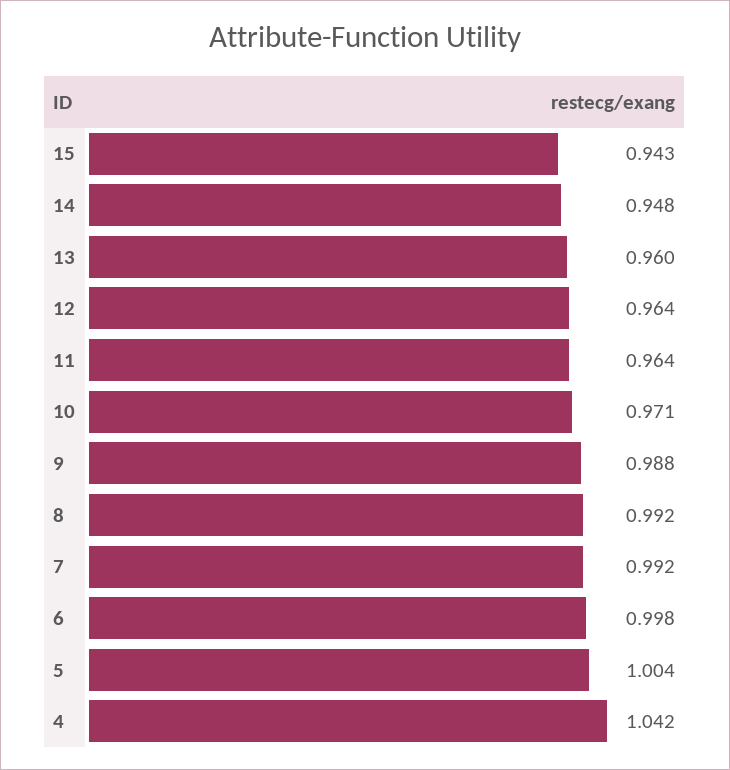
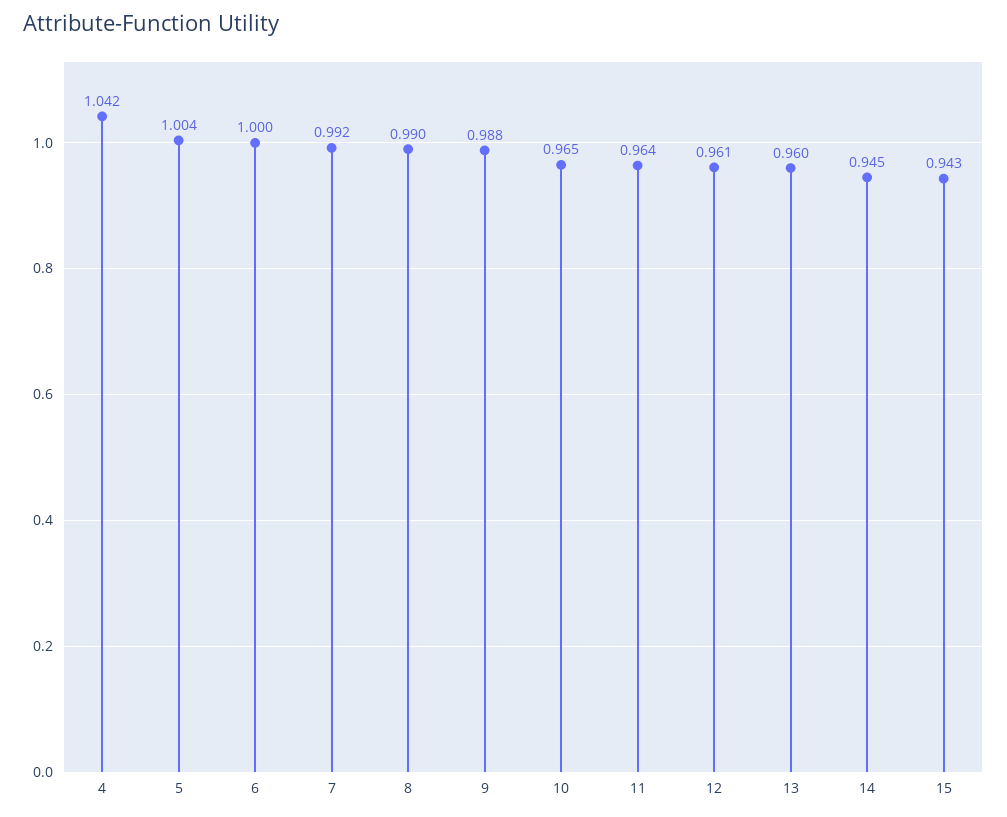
  {
    "15": 0.943,
-   "14": 0.948,
+   "14": 0.945,
    "13": 0.96,
-   "12": 0.964,
+   "12": 0.961,
    "11": 0.964,
-   "10": 0.971,
+   "10": 0.965,
    "9": 0.988,
-   "8": 0.992,
+   "8": 0.99,
    "7": 0.992,
-   "6": 0.998,
+   "6": 1,
    "5": 1.004,
    "4": 1.042
  }

